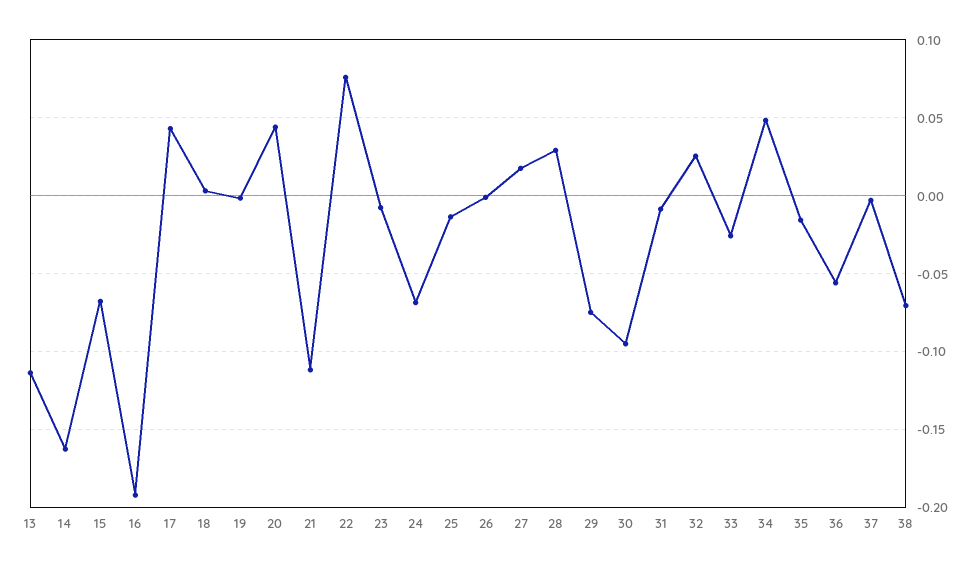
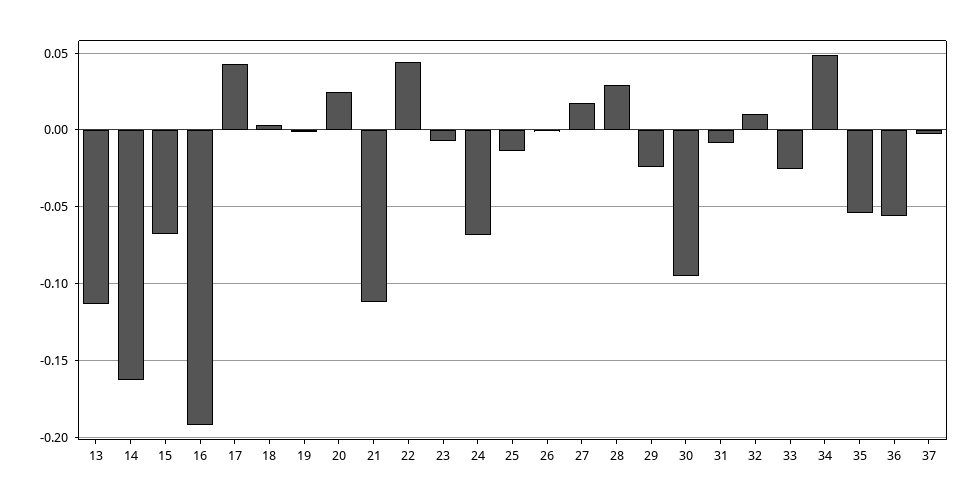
  {
    "13": -0.115,
    "14": -0.16,
    "15": -0.07,
    "16": -0.19,
    "17": 0.045,
    "18": 0.005,
    "19": 0,
-   "20": 0.045,
+   "20": 0.025,
    "21": -0.11,
-   "22": 0.075,
+   "22": 0.045,
    "23": -0.01,
    "24": -0.07,
    "25": -0.015,
    "26": 0,
    "27": 0.02,
    "28": 0.03,
-   "29": -0.075,
+   "29": -0.025,
    "30": -0.095,
    "31": -0.01,
-   "32": 0.025,
+   "32": 0.01,
    "33": -0.025,
    "34": 0.05,
-   "35": -0.015,
+   "35": -0.055,
    "36": -0.055,
-   "37": -0.005,
+   "37": -0.005
-   "38": -0.07
  }

